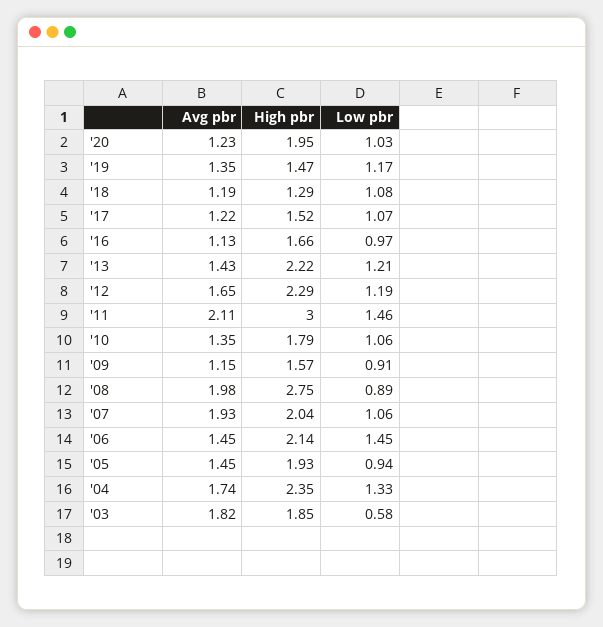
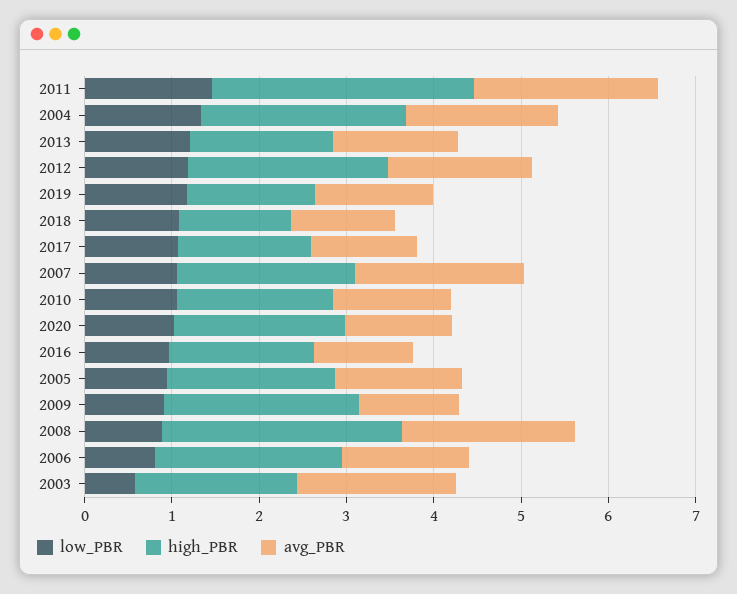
  {
    "Avg pbr": {
      "'20": 1.23,
      "'19": 1.35,
      "'18": 1.19,
      "'17": 1.22,
      "'16": 1.13,
      "'13": 1.43,
      "'12": 1.65,
      "'11": 2.11,
      "'10": 1.35,
      "'09": 1.15,
      "'08": 1.98,
      "'07": 1.93,
      "'06": 1.45,
      "'05": 1.45,
      "'04": 1.74,
      "'03": 1.82
    },
    "High pbr": {
      "'20": 1.95,
      "'19": 1.47,
      "'18": 1.29,
      "'17": 1.52,
      "'16": 1.66,
-     "'13": 2.22,
+     "'13": 1.6,
      "'12": 2.29,
      "'11": 3,
      "'10": 1.79,
-     "'09": 1.57,
+     "'09": 2.2,
      "'08": 2.75,
      "'07": 2.04,
      "'06": 2.14,
      "'05": 1.93,
      "'04": 2.35,
      "'03": 1.85
    },
    "Low pbr": {
      "'20": 1.03,
      "'19": 1.17,
      "'18": 1.08,
      "'17": 1.07,
      "'16": 0.97,
      "'13": 1.21,
      "'12": 1.19,
      "'11": 1.46,
      "'10": 1.06,
      "'09": 0.91,
      "'08": 0.89,
      "'07": 1.06,
-     "'06": 1.45,
+     "'06": 0.8,
      "'05": 0.94,
      "'04": 1.33,
      "'03": 0.58
    }
  }

